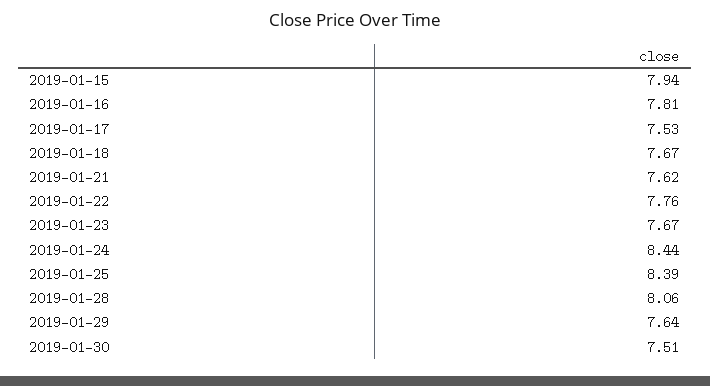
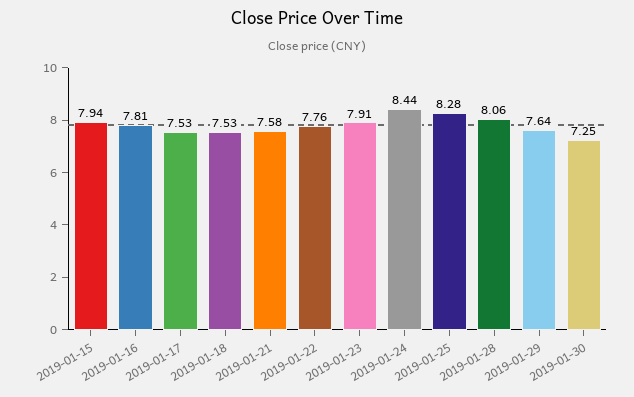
  {
    "2019-01-15": 7.94,
    "2019-01-16": 7.81,
    "2019-01-17": 7.53,
-   "2019-01-18": 7.67,
+   "2019-01-18": 7.53,
-   "2019-01-21": 7.62,
+   "2019-01-21": 7.58,
    "2019-01-22": 7.76,
-   "2019-01-23": 7.67,
+   "2019-01-23": 7.91,
    "2019-01-24": 8.44,
-   "2019-01-25": 8.39,
+   "2019-01-25": 8.28,
    "2019-01-28": 8.06,
    "2019-01-29": 7.64,
-   "2019-01-30": 7.51
+   "2019-01-30": 7.25
  }

